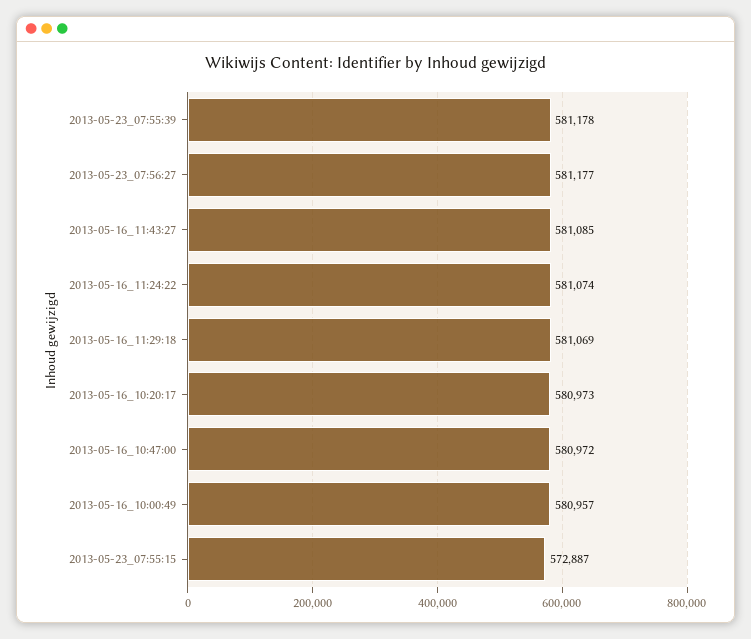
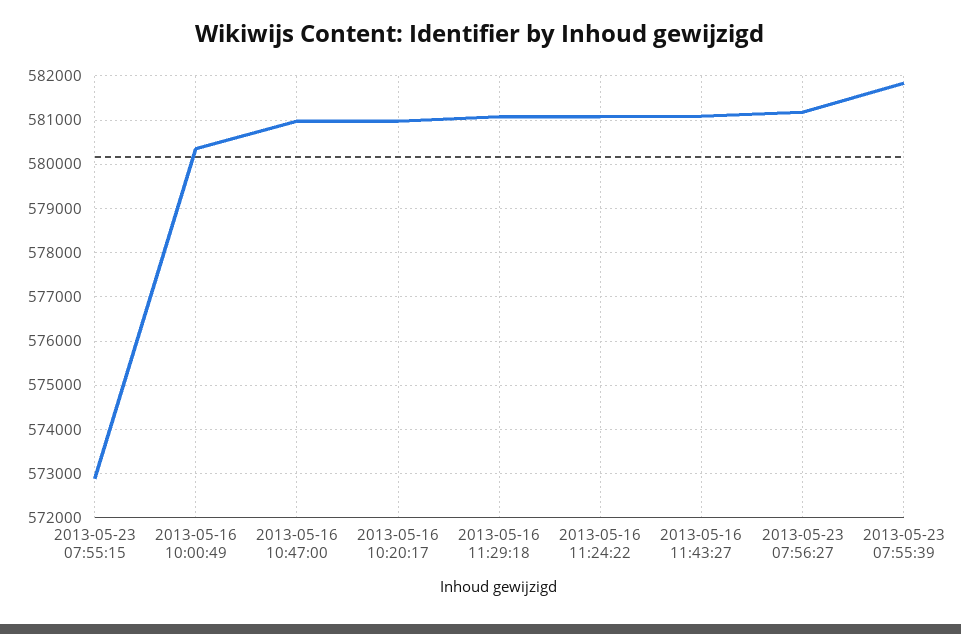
  {
-   "2013-05-23_07:55:39": 581178,
+   "2013-05-23_07:55:39": 581800,
    "2013-05-23_07:56:27": 581177,
    "2013-05-16_11:43:27": 581085,
    "2013-05-16_11:24:22": 581074,
    "2013-05-16_11:29:18": 581069,
    "2013-05-16_10:20:17": 580973,
    "2013-05-16_10:47:00": 580972,
-   "2013-05-16_10:00:49": 580957,
+   "2013-05-16_10:00:49": 580400,
    "2013-05-23_07:55:15": 572887
  }

